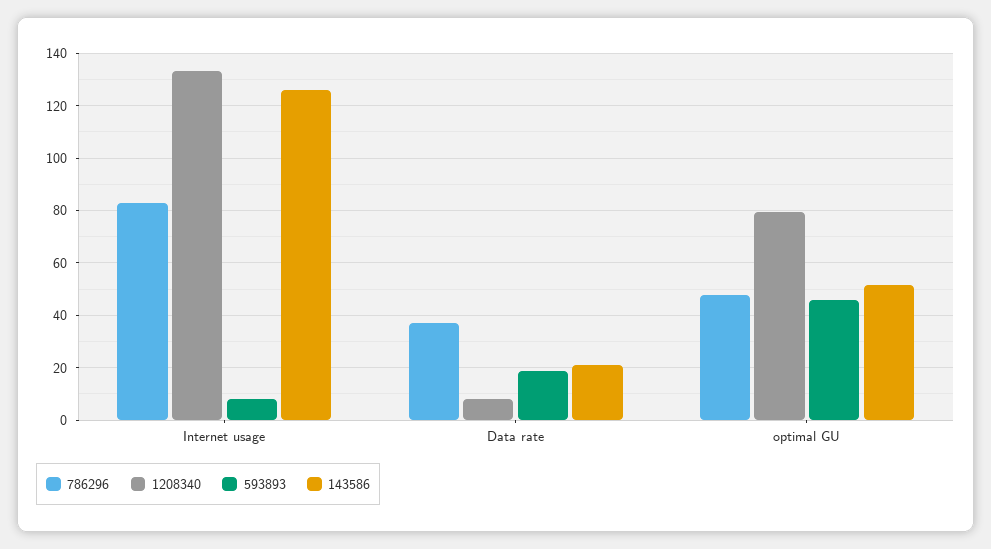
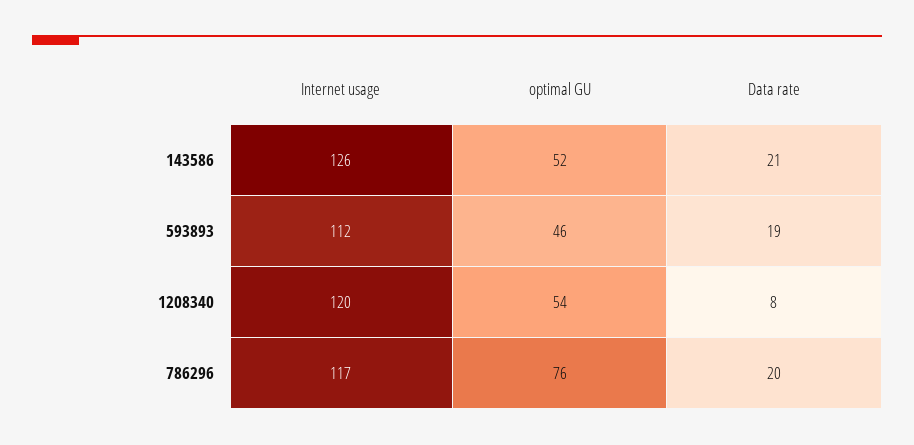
  {
    "786296": {
-     "Internet usage": 82.5,
+     "Internet usage": 117,
-     "Data rate": 37.5,
+     "Data rate": 20,
-     "optimal GU": 47.5
+     "optimal GU": 76
    },
    "1208340": {
-     "Internet usage": 132.5,
+     "Internet usage": 120,
      "Data rate": 8,
-     "optimal GU": 80
+     "optimal GU": 54
    },
    "593893": {
-     "Internet usage": 7.5,
+     "Internet usage": 112,
      "Data rate": 19,
      "optimal GU": 46
    },
    "143586": {
      "Internet usage": 126,
      "Data rate": 21,
      "optimal GU": 52
    }
  }

